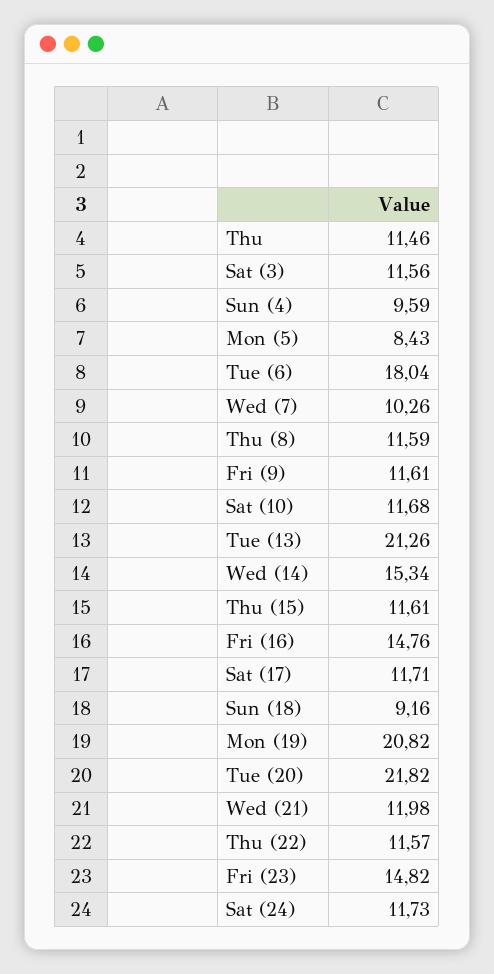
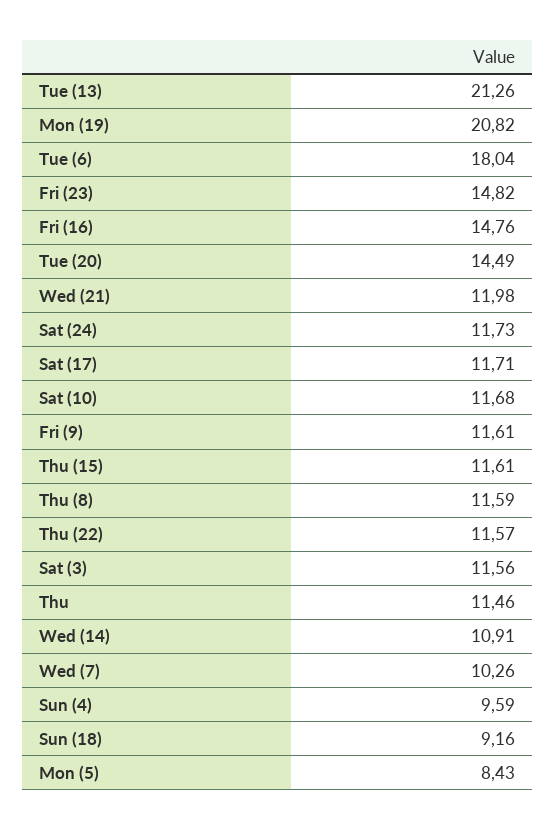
  {
    "Thu": 11.46,
    "Sat (3)": 11.56,
    "Sun (4)": 9.59,
    "Mon (5)": 8.43,
    "Tue (6)": 18.04,
    "Wed (7)": 10.26,
    "Thu (8)": 11.59,
    "Fri (9)": 11.61,
    "Sat (10)": 11.68,
    "Tue (13)": 21.26,
-   "Wed (14)": 15.34,
+   "Wed (14)": 10.91,
    "Thu (15)": 11.61,
    "Fri (16)": 14.76,
    "Sat (17)": 11.71,
    "Sun (18)": 9.16,
    "Mon (19)": 20.82,
-   "Tue (20)": 21.82,
+   "Tue (20)": 14.49,
    "Wed (21)": 11.98,
    "Thu (22)": 11.57,
    "Fri (23)": 14.82,
    "Sat (24)": 11.73
  }

